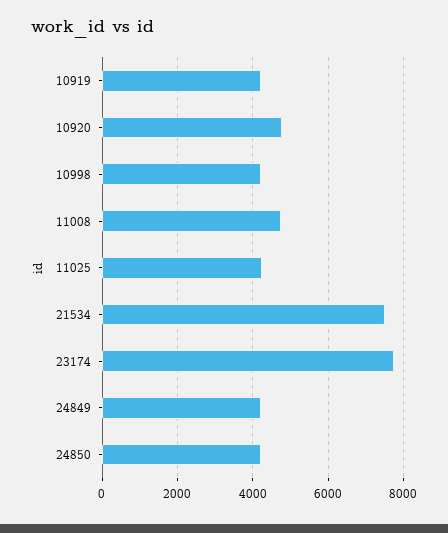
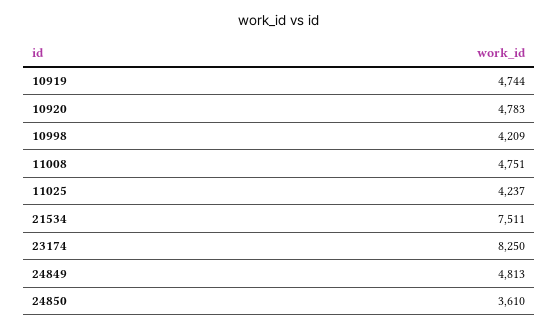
  {
-   "10919": 4200,
+   "10919": 4744,
    "10920": 4783,
    "10998": 4209,
    "11008": 4751,
    "11025": 4237,
    "21534": 7511,
-   "23174": 7800,
+   "23174": 8250,
-   "24849": 4200,
+   "24849": 4813,
-   "24850": 4200
+   "24850": 3610
  }

